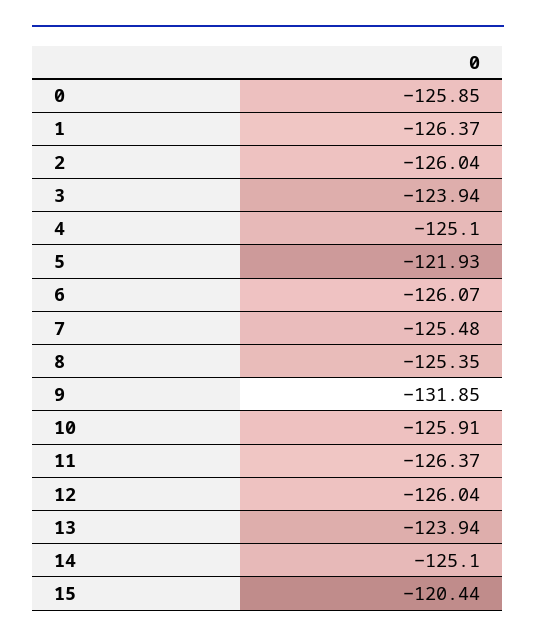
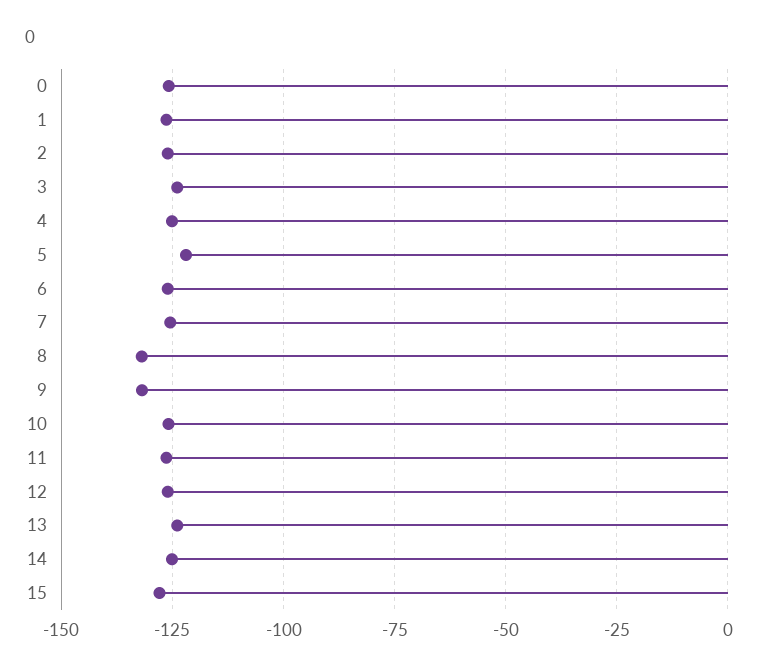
  {
    "0": -125.85,
    "1": -126.37,
    "2": -126.04,
    "3": -123.94,
    "4": -125.1,
    "5": -121.93,
    "6": -126.07,
    "7": -125.48,
-   "8": -125.35,
+   "8": -132.5,
    "9": -131.85,
    "10": -125.91,
    "11": -126.37,
    "12": -126.04,
    "13": -123.94,
    "14": -125.1,
-   "15": -120.44
+   "15": -127.5
  }

